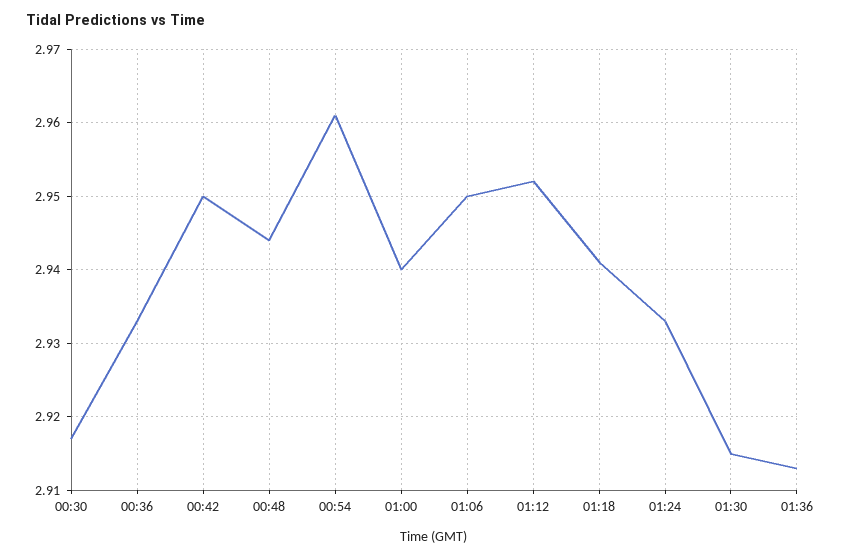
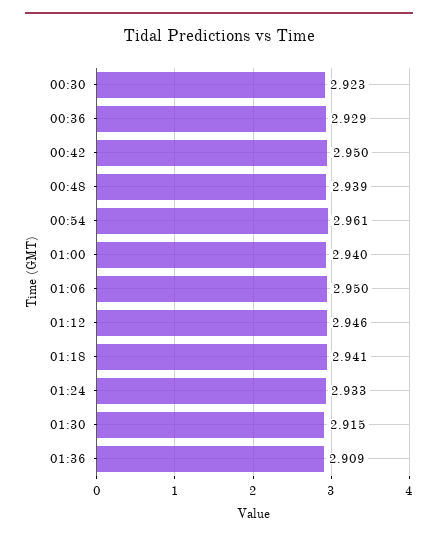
  {
-   "00:30": 2.917,
+   "00:30": 2.923,
-   "00:36": 2.933,
+   "00:36": 2.929,
    "00:42": 2.95,
-   "00:48": 2.944,
+   "00:48": 2.939,
    "00:54": 2.961,
    "01:00": 2.94,
    "01:06": 2.95,
-   "01:12": 2.952,
+   "01:12": 2.946,
    "01:18": 2.941,
    "01:24": 2.933,
    "01:30": 2.915,
-   "01:36": 2.913
+   "01:36": 2.909
  }

